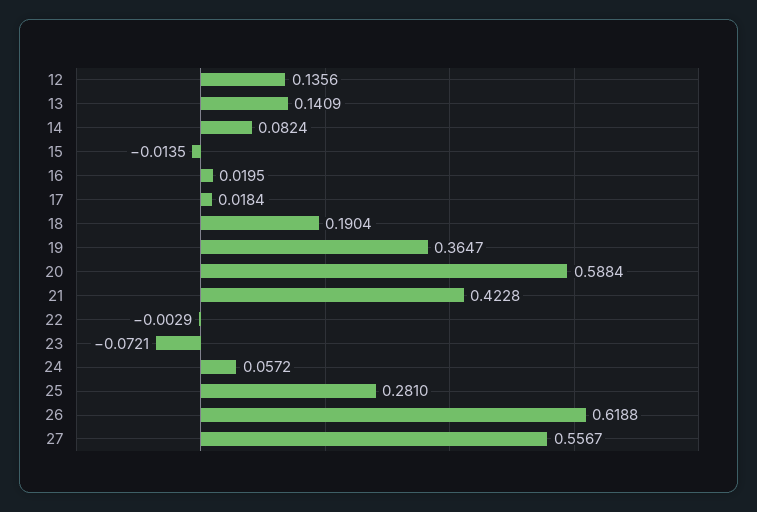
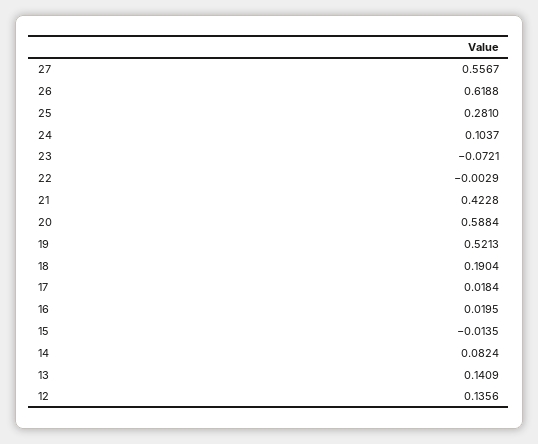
  {
    "12": 0.1356,
    "13": 0.1409,
    "14": 0.0824,
    "15": -0.0135,
    "16": 0.0195,
    "17": 0.0184,
    "18": 0.1904,
-   "19": 0.3647,
+   "19": 0.5213,
    "20": 0.5884,
    "21": 0.4228,
    "22": -0.0029,
    "23": -0.0721,
-   "24": 0.0572,
+   "24": 0.1037,
    "25": 0.281,
    "26": 0.6188,
    "27": 0.5567
  }

